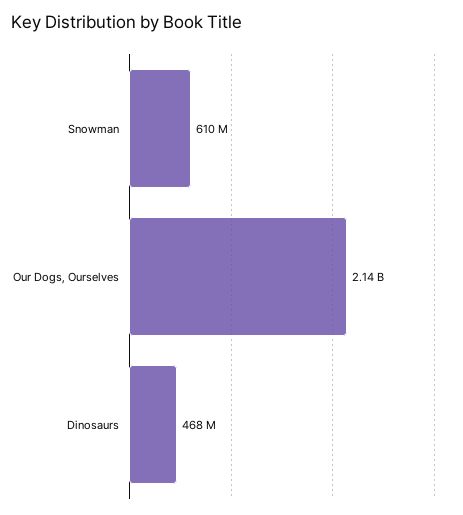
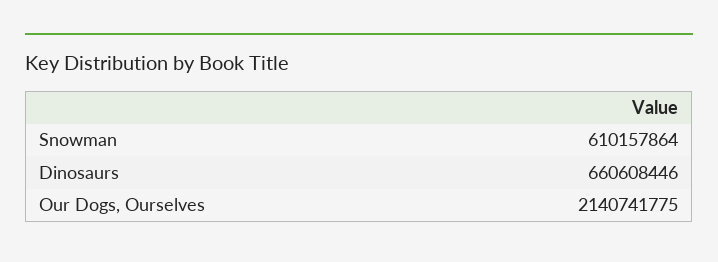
  {
    "Snowman": 610157864,
    "Our Dogs, Ourselves": 2140741775,
-   "Dinosaurs": 468000000
+   "Dinosaurs": 660608446
  }

